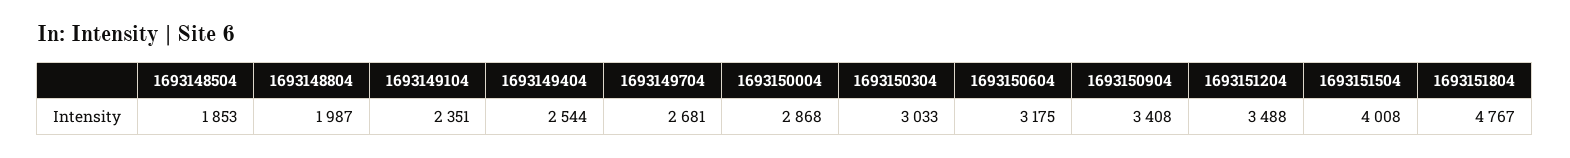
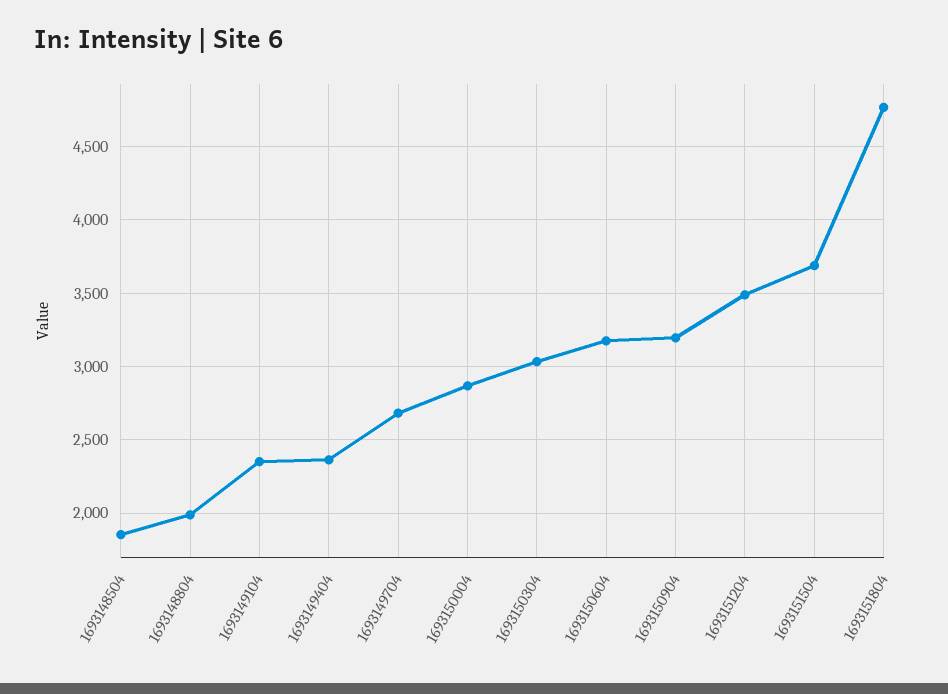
  {
    "1693148504": 1853,
    "1693148804": 1987,
    "1693149104": 2351,
-   "1693149404": 2544,
+   "1693149404": 2350,
    "1693149704": 2681,
    "1693150004": 2868,
    "1693150304": 3033,
    "1693150604": 3175,
-   "1693150904": 3408,
+   "1693150904": 3200,
    "1693151204": 3488,
-   "1693151504": 4008,
+   "1693151504": 3700,
    "1693151804": 4767
  }

